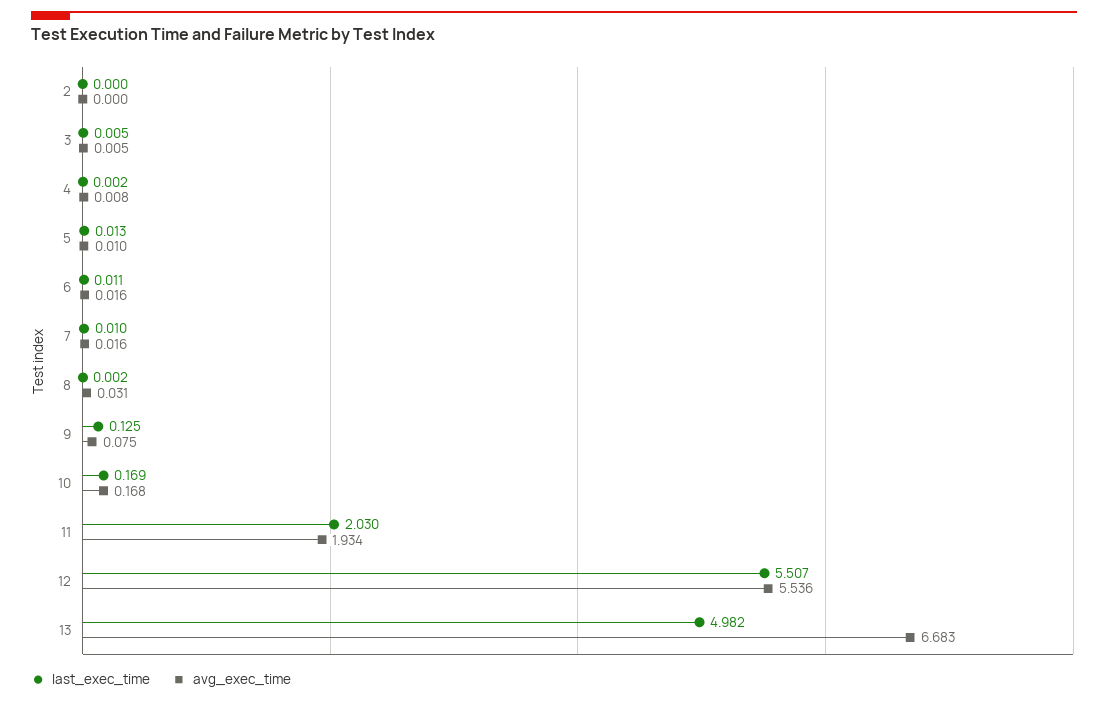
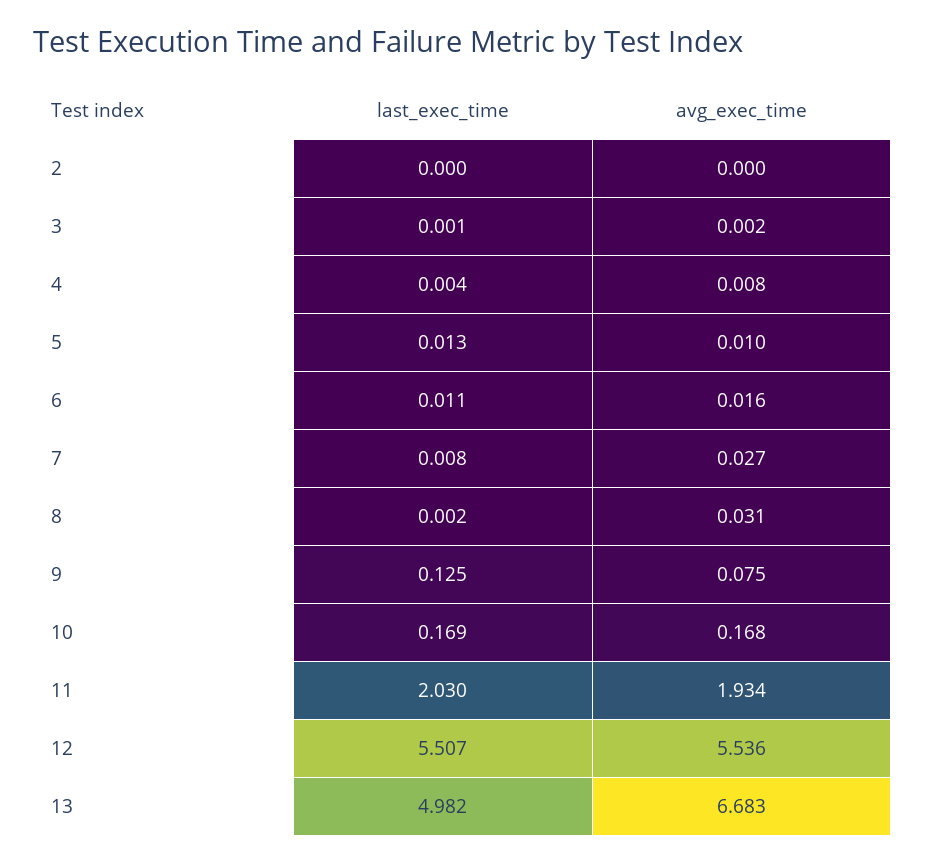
  {
    "last_exec_time": {
      "2": 0,
-     "3": 0.005,
+     "3": 0.001,
-     "4": 0.002,
+     "4": 0.004,
      "5": 0.013,
      "6": 0.011,
-     "7": 0.01,
+     "7": 0.008,
      "8": 0.002,
      "9": 0.125,
      "10": 0.169,
      "11": 2.03,
      "12": 5.507,
      "13": 4.982
    },
    "avg_exec_time": {
      "2": 0,
-     "3": 0.005,
+     "3": 0.002,
      "4": 0.008,
      "5": 0.01,
      "6": 0.016,
-     "7": 0.016,
+     "7": 0.027,
      "8": 0.031,
      "9": 0.075,
      "10": 0.168,
      "11": 1.934,
      "12": 5.536,
      "13": 6.683
    }
  }

